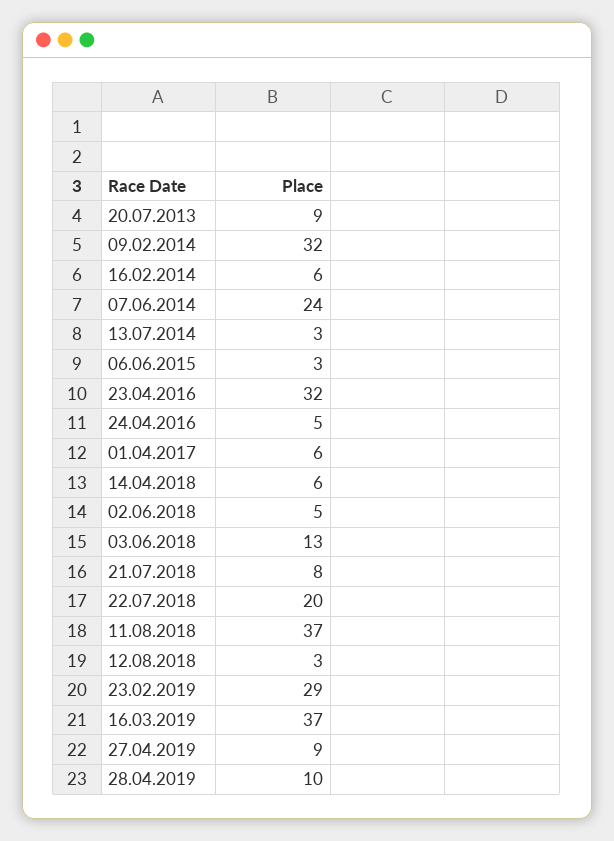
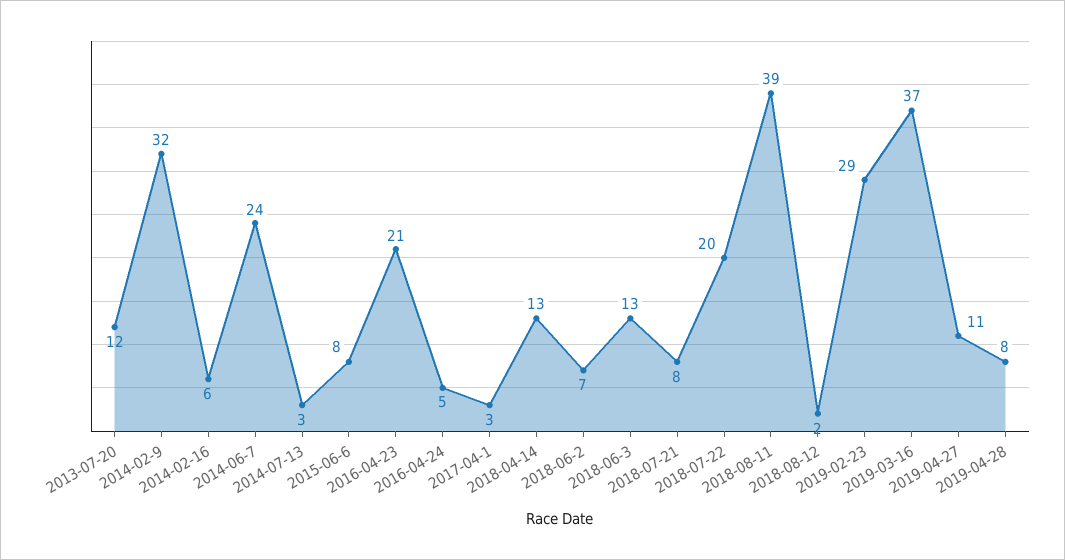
  {
-   "20.07.2013": 9,
+   "20.07.2013": 12,
    "09.02.2014": 32,
    "16.02.2014": 6,
    "07.06.2014": 24,
    "13.07.2014": 3,
-   "06.06.2015": 3,
+   "06.06.2015": 8,
-   "23.04.2016": 32,
+   "23.04.2016": 21,
    "24.04.2016": 5,
-   "01.04.2017": 6,
+   "01.04.2017": 3,
-   "14.04.2018": 6,
+   "14.04.2018": 13,
-   "02.06.2018": 5,
+   "02.06.2018": 7,
    "03.06.2018": 13,
    "21.07.2018": 8,
    "22.07.2018": 20,
-   "11.08.2018": 37,
+   "11.08.2018": 39,
-   "12.08.2018": 3,
+   "12.08.2018": 2,
    "23.02.2019": 29,
    "16.03.2019": 37,
-   "27.04.2019": 9,
+   "27.04.2019": 11,
-   "28.04.2019": 10
+   "28.04.2019": 8
  }

